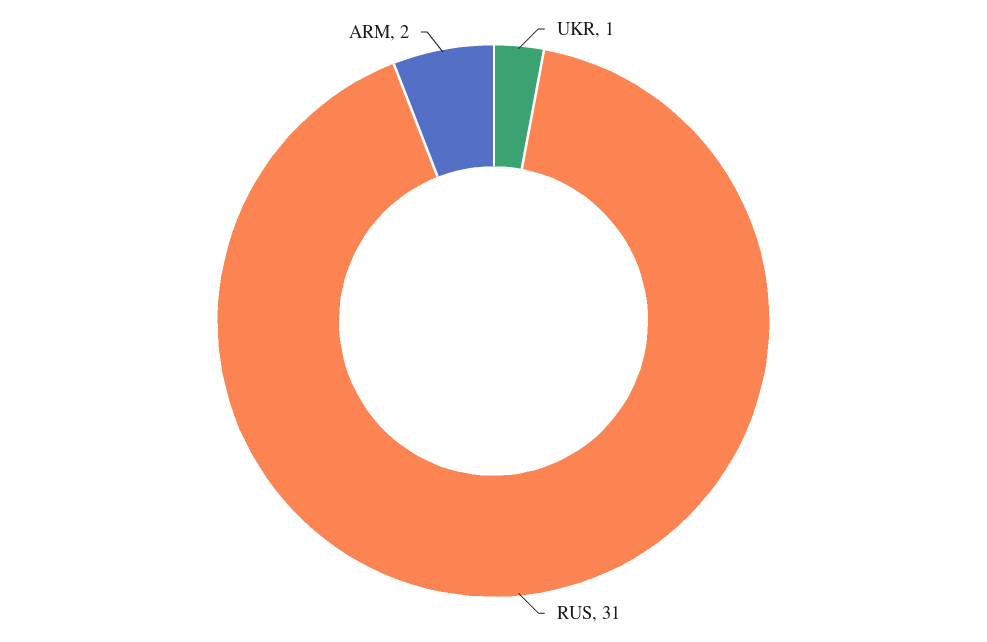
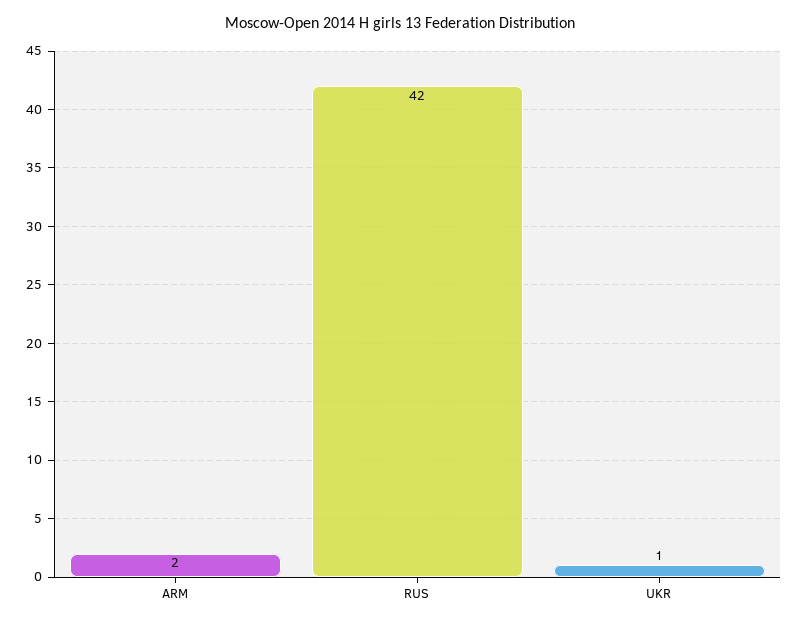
  {
    "UKR": 1,
-   "RUS": 31,
+   "RUS": 42,
    "ARM": 2
  }

